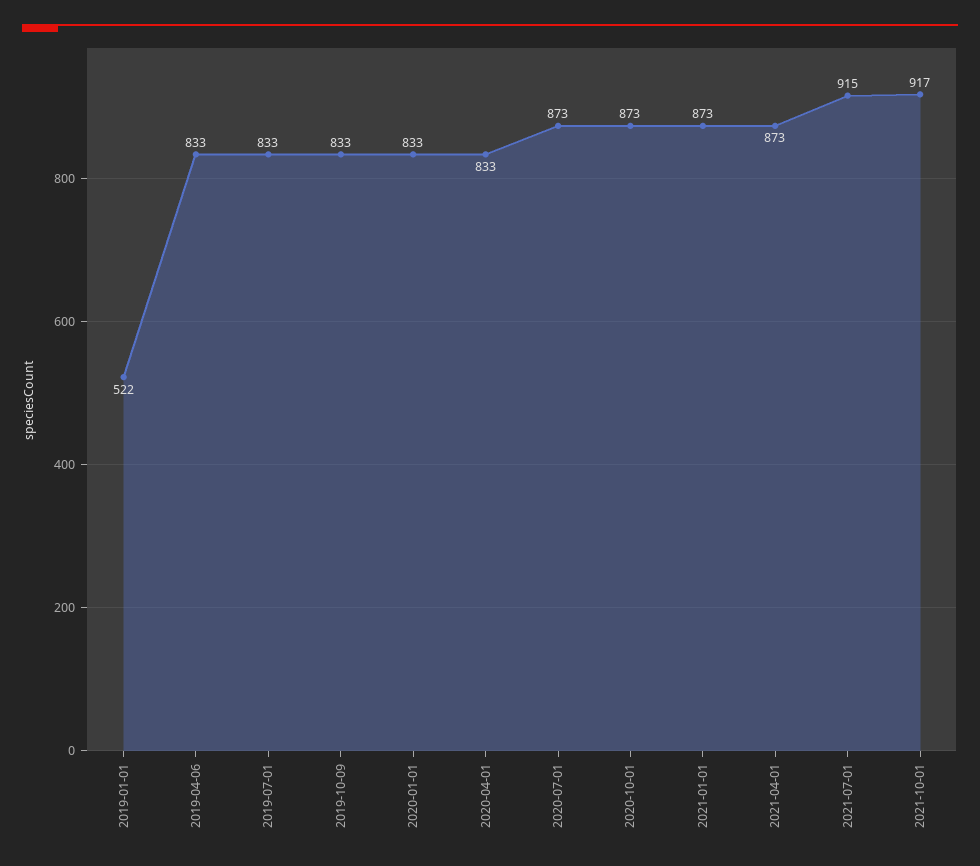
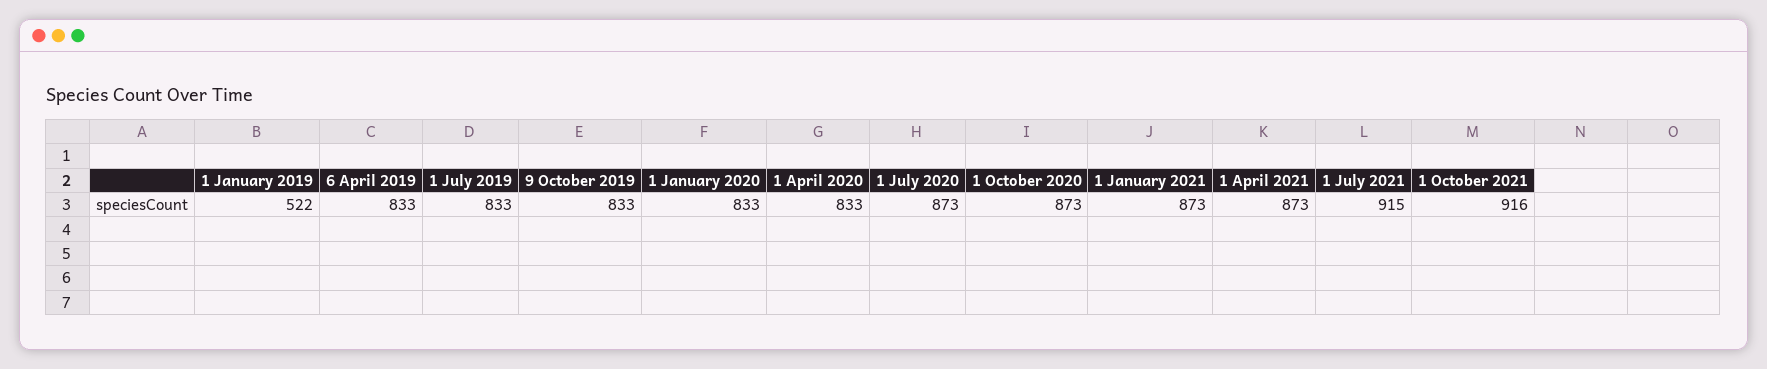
  {
    "2019-01-01": 522,
    "2019-04-06": 833,
    "2019-07-01": 833,
    "2019-10-09": 833,
    "2020-01-01": 833,
    "2020-04-01": 833,
    "2020-07-01": 873,
    "2020-10-01": 873,
    "2021-01-01": 873,
    "2021-04-01": 873,
    "2021-07-01": 915,
-   "2021-10-01": 917
+   "2021-10-01": 916
  }

